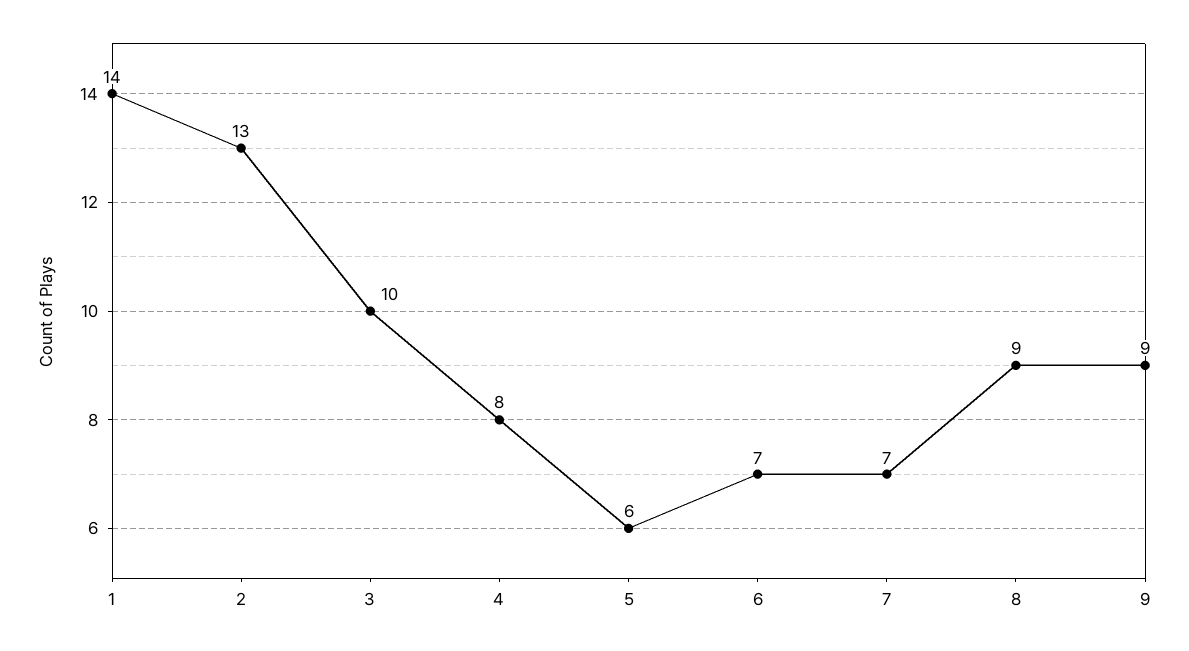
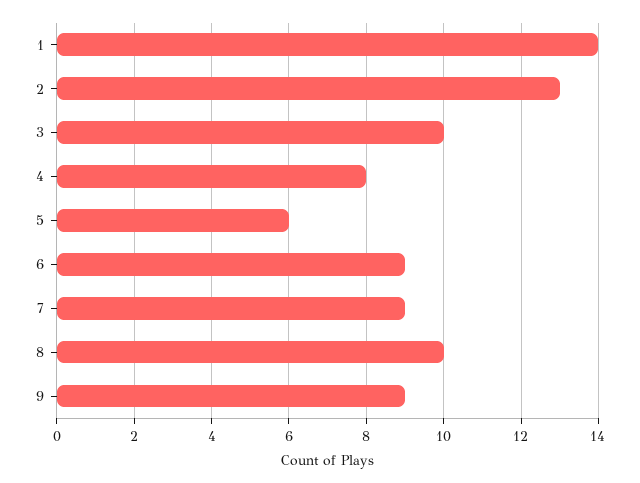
  {
    "1": 14,
    "2": 13,
    "3": 10,
    "4": 8,
    "5": 6,
-   "6": 7,
+   "6": 9,
-   "7": 7,
+   "7": 9,
-   "8": 9,
+   "8": 10,
    "9": 9
  }

